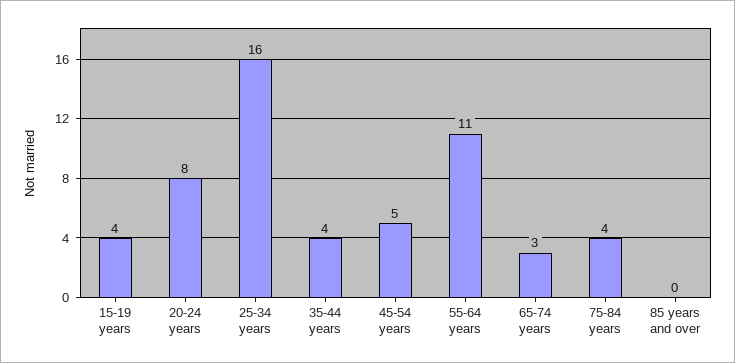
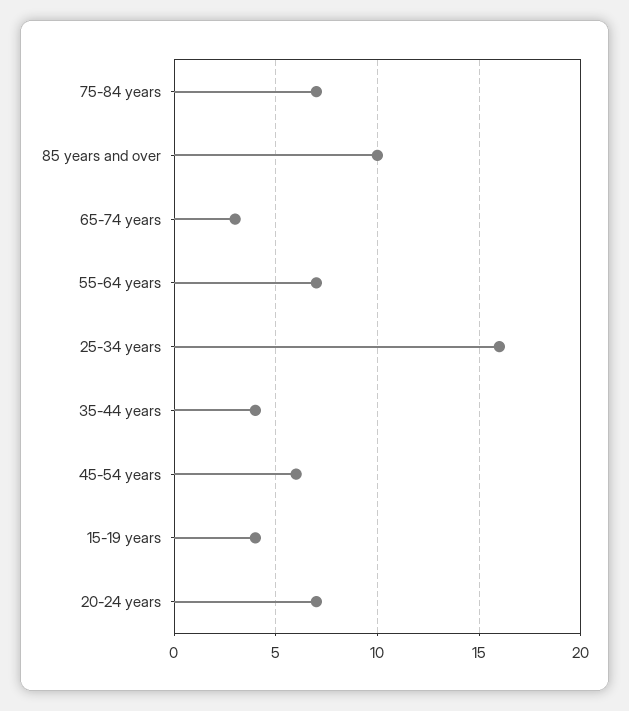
  {
    "15-19 years": 4,
-   "20-24 years": 8,
+   "20-24 years": 7,
    "25-34 years": 16,
    "35-44 years": 4,
-   "45-54 years": 5,
+   "45-54 years": 6,
-   "55-64 years": 11,
+   "55-64 years": 7,
    "65-74 years": 3,
-   "75-84 years": 4,
+   "75-84 years": 7,
-   "85 years and over": 0
+   "85 years and over": 10
  }

